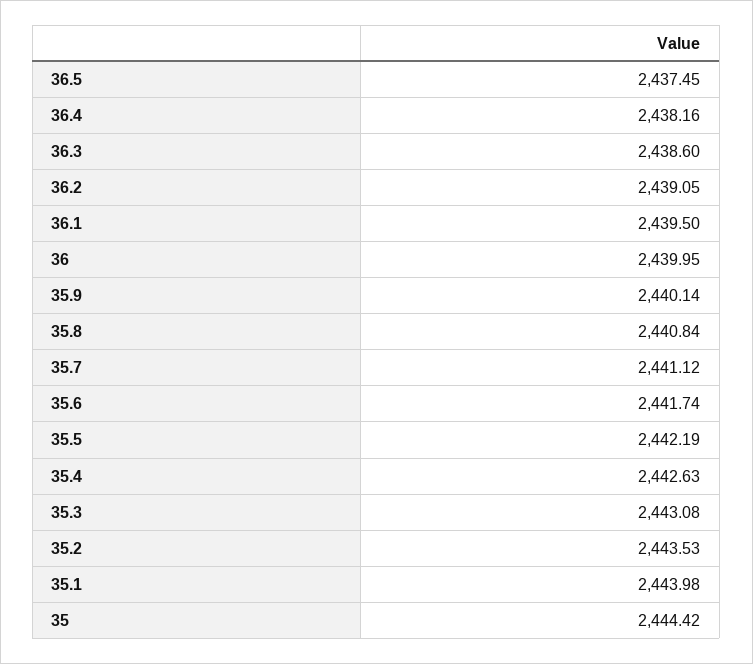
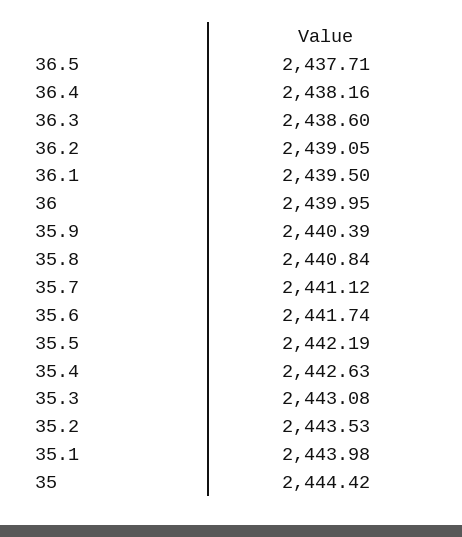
  {
-   "36.5": 2437.45,
+   "36.5": 2437.71,
    "36.4": 2438.16,
    "36.3": 2438.6,
    "36.2": 2439.05,
    "36.1": 2439.5,
    "36": 2439.95,
-   "35.9": 2440.14,
+   "35.9": 2440.39,
    "35.8": 2440.84,
    "35.7": 2441.12,
    "35.6": 2441.74,
    "35.5": 2442.19,
    "35.4": 2442.63,
    "35.3": 2443.08,
    "35.2": 2443.53,
    "35.1": 2443.98,
    "35": 2444.42
  }

